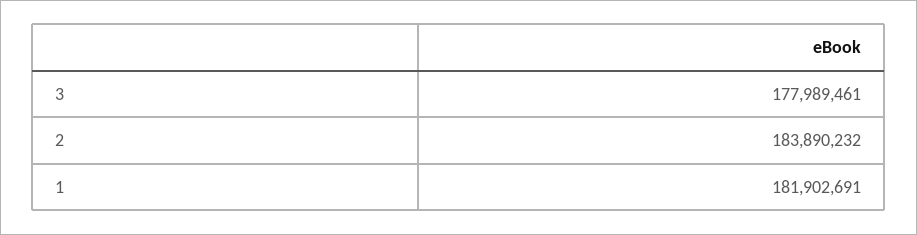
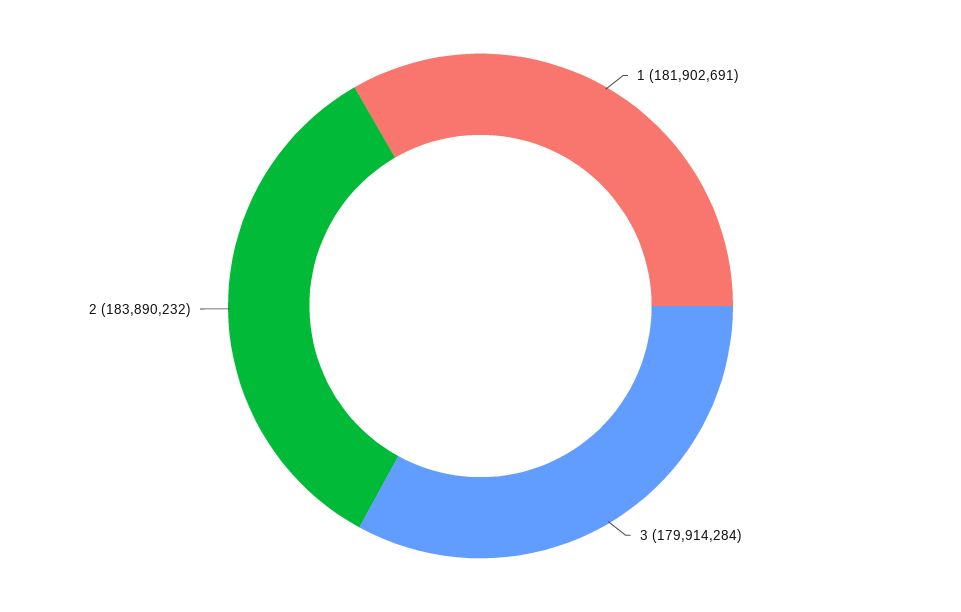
  {
-   "3": 177989461,
+   "3": 179914284,
    "2": 183890232,
    "1": 181902691
  }

